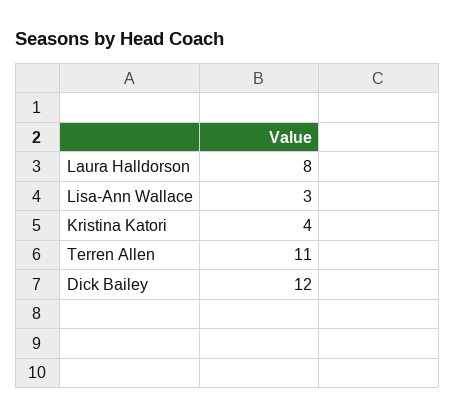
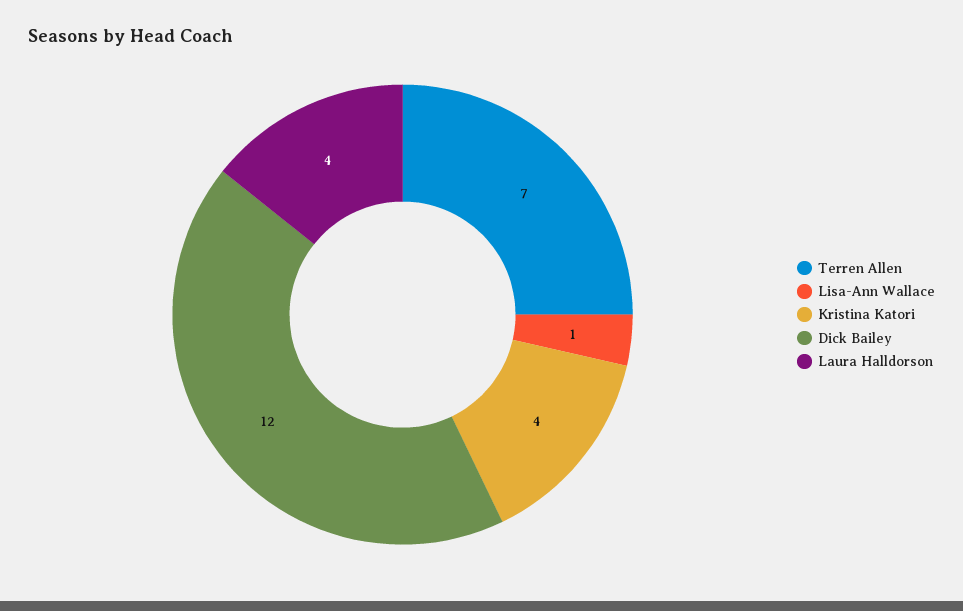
  {
-   "Laura Halldorson": 8,
+   "Laura Halldorson": 4,
-   "Lisa-Ann Wallace": 3,
+   "Lisa-Ann Wallace": 1,
    "Kristina Katori": 4,
-   "Terren Allen": 11,
+   "Terren Allen": 7,
    "Dick Bailey": 12
  }

